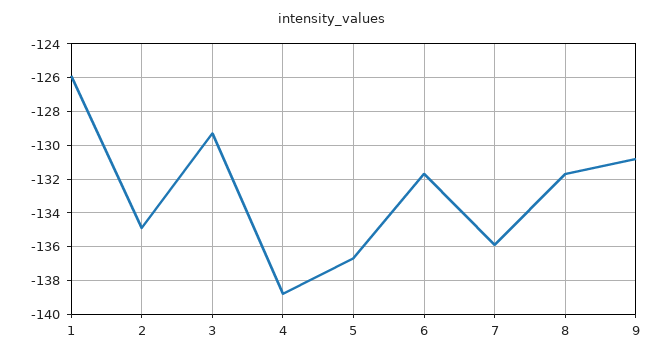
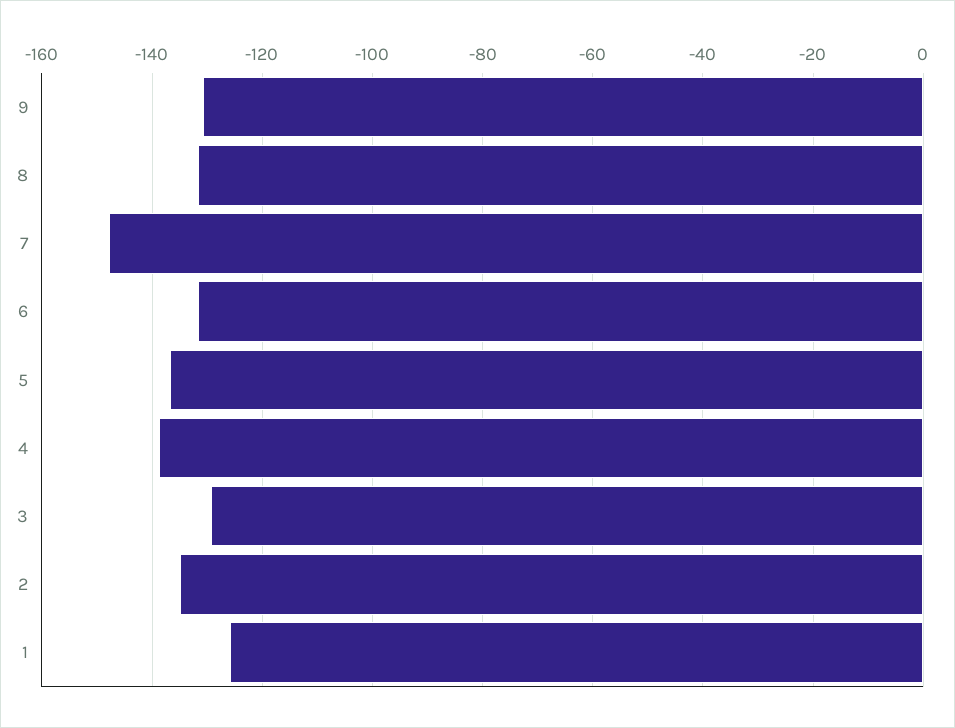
  {
    "1": -126,
    "2": -135,
    "3": -129.5,
    "4": -139,
    "5": -136.5,
    "6": -131.5,
-   "7": -136,
+   "7": -148,
    "8": -131.5,
    "9": -131
  }

